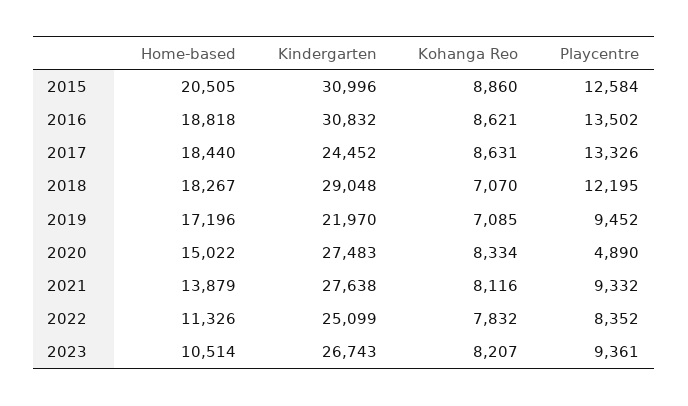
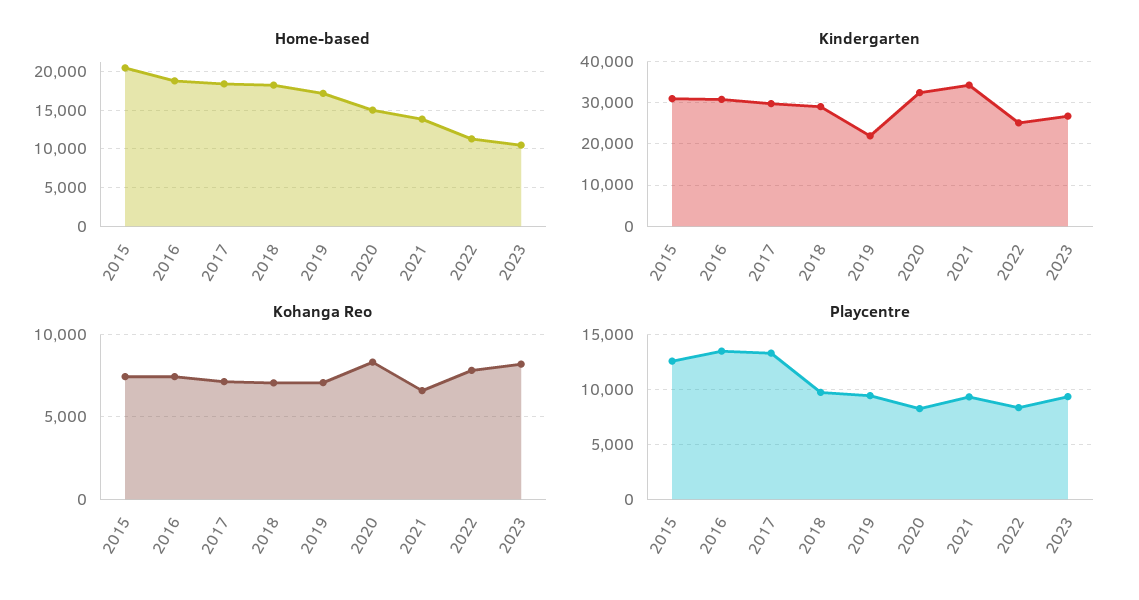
  {
    "Home-based": {
      "2015": 20505,
      "2016": 18818,
      "2017": 18440,
      "2018": 18267,
      "2019": 17196,
      "2020": 15022,
      "2021": 13879,
      "2022": 11326,
      "2023": 10514
    },
    "Kindergarten": {
      "2015": 30996,
      "2016": 30832,
-     "2017": 24452,
+     "2017": 30000,
      "2018": 29048,
      "2019": 21970,
-     "2020": 27483,
+     "2020": 32000,
-     "2021": 27638,
+     "2021": 34000,
      "2022": 25099,
      "2023": 26743
    },
    "Kohanga Reo": {
-     "2015": 8860,
+     "2015": 7500,
-     "2016": 8621,
+     "2016": 7500,
-     "2017": 8631,
+     "2017": 7000,
      "2018": 7070,
      "2019": 7085,
      "2020": 8334,
-     "2021": 8116,
+     "2021": 6500,
      "2022": 7832,
      "2023": 8207
    },
    "Playcentre": {
      "2015": 12584,
      "2016": 13502,
      "2017": 13326,
-     "2018": 12195,
+     "2018": 10000,
      "2019": 9452,
-     "2020": 4890,
+     "2020": 8000,
      "2021": 9332,
      "2022": 8352,
      "2023": 9361
    }
  }

